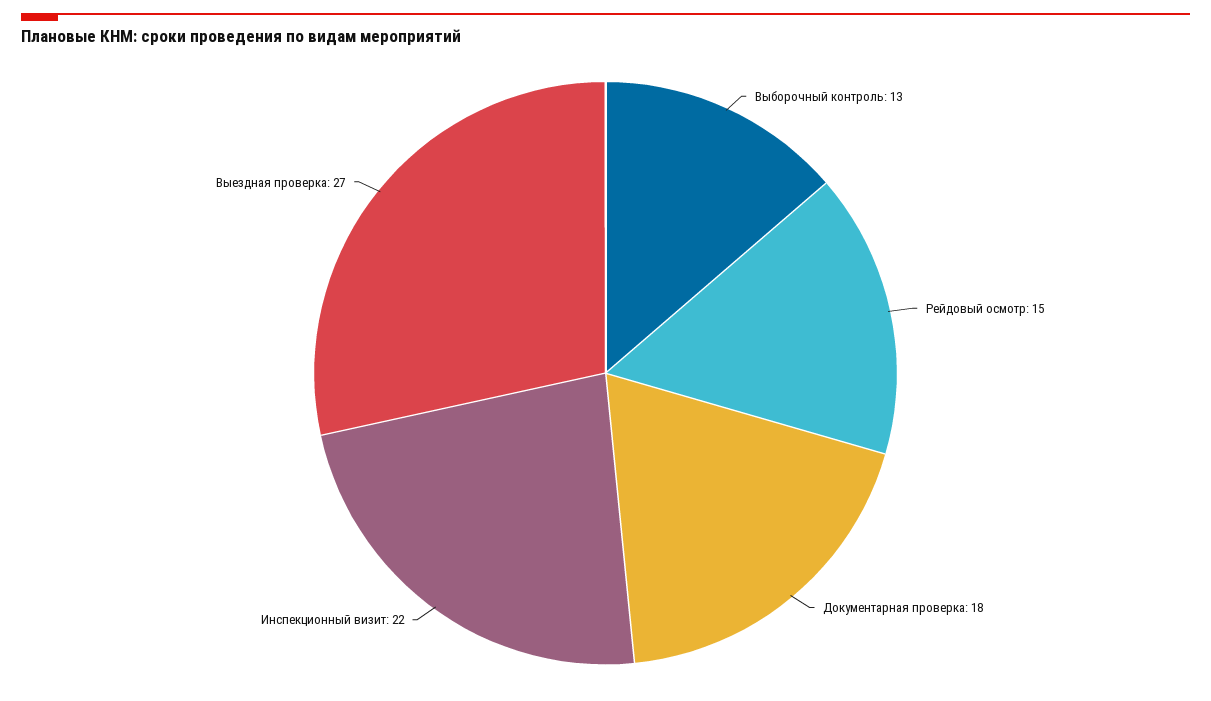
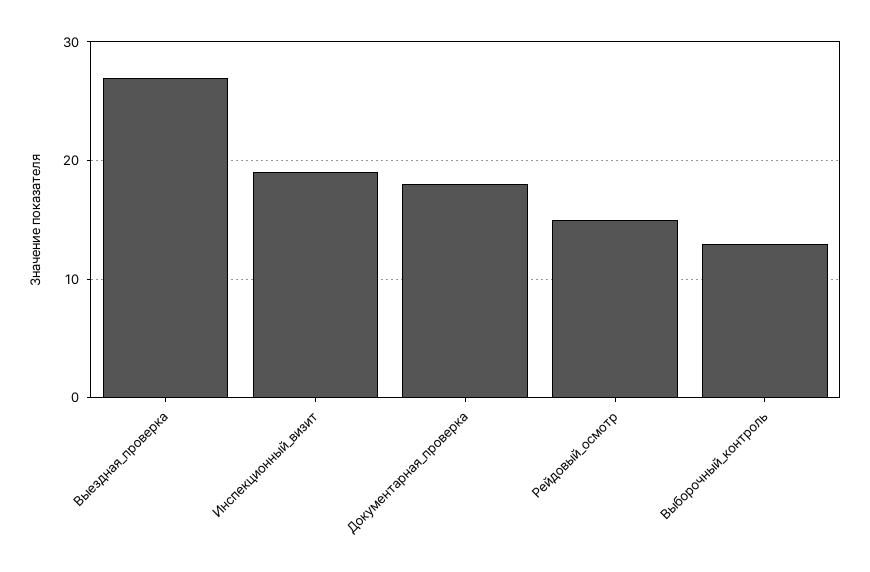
  {
    "Выборочный контроль": 13,
    "Рейдовый осмотр": 15,
    "Документарная проверка": 18,
-   "Инспекционный визит": 22,
+   "Инспекционный визит": 19,
    "Выездная проверка": 27
  }

